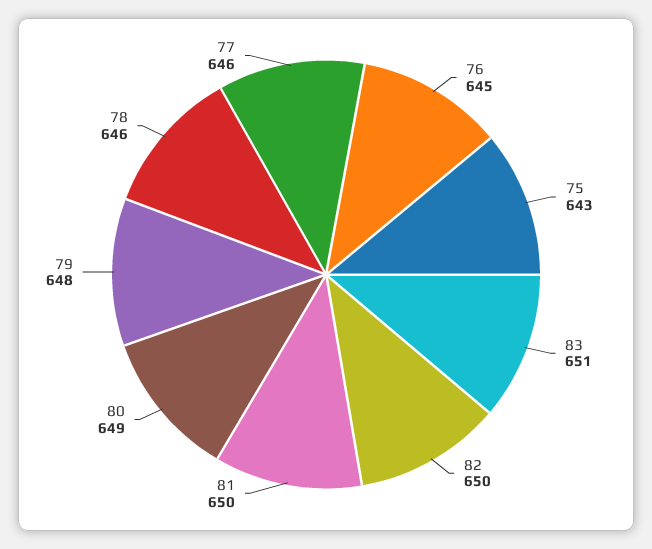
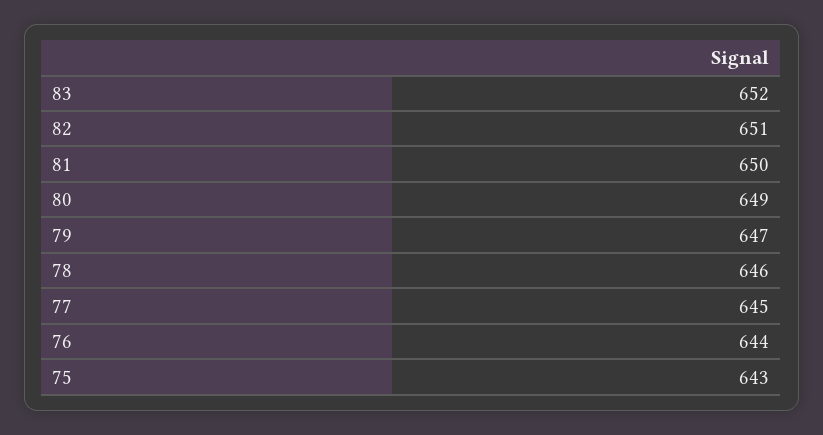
  {
-   "76": 645,
+   "76": 644,
    "75": 643,
-   "83": 651,
+   "83": 652,
-   "82": 650,
+   "82": 651,
    "81": 650,
    "80": 649,
-   "79": 648,
+   "79": 647,
    "78": 646,
-   "77": 646
+   "77": 645
  }

